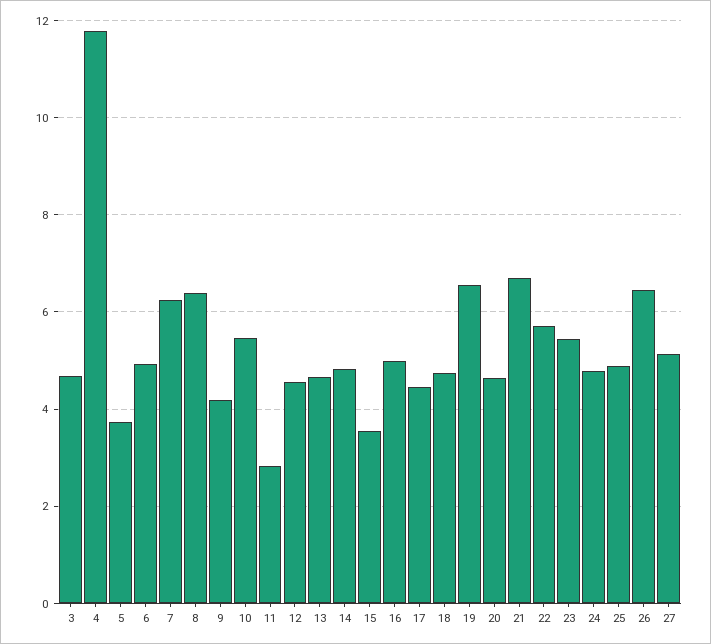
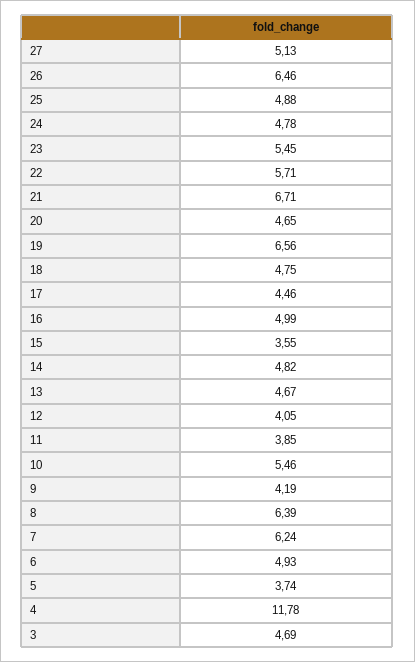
  {
    "3": 4.69,
    "4": 11.78,
    "5": 3.74,
    "6": 4.93,
    "7": 6.24,
    "8": 6.39,
    "9": 4.19,
    "10": 5.46,
-   "11": 2.8,
+   "11": 3.85,
-   "12": 4.6,
+   "12": 4.05,
    "13": 4.67,
    "14": 4.82,
    "15": 3.55,
    "16": 4.99,
    "17": 4.46,
    "18": 4.75,
    "19": 6.56,
    "20": 4.65,
    "21": 6.71,
    "22": 5.71,
    "23": 5.45,
    "24": 4.78,
    "25": 4.88,
    "26": 6.46,
    "27": 5.13
  }

